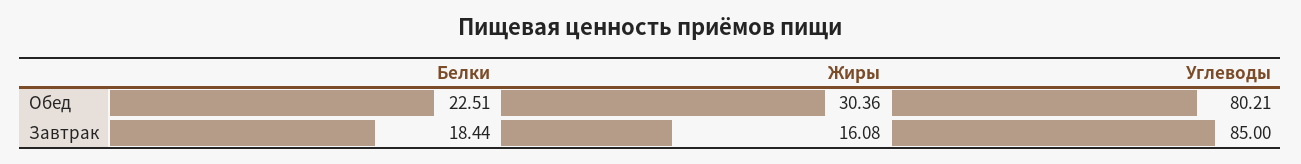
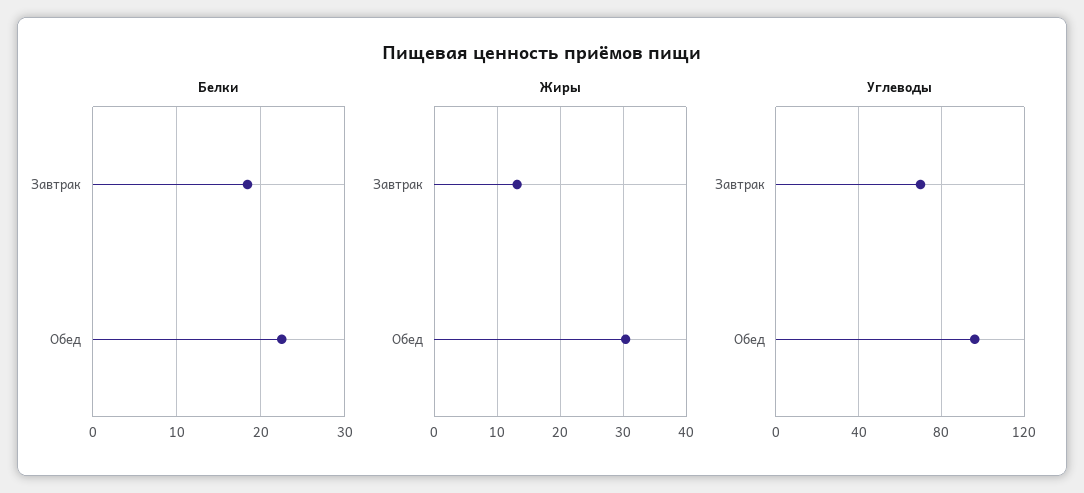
  {
    "Белки": {
      "Обед": 22.51,
      "Завтрак": 18.44
    },
    "Жиры": {
      "Обед": 30.36,
-     "Завтрак": 16.08
+     "Завтрак": 13
    },
    "Углеводы": {
-     "Обед": 80.21,
+     "Обед": 95,
-     "Завтрак": 85
+     "Завтрак": 70
    }
  }

